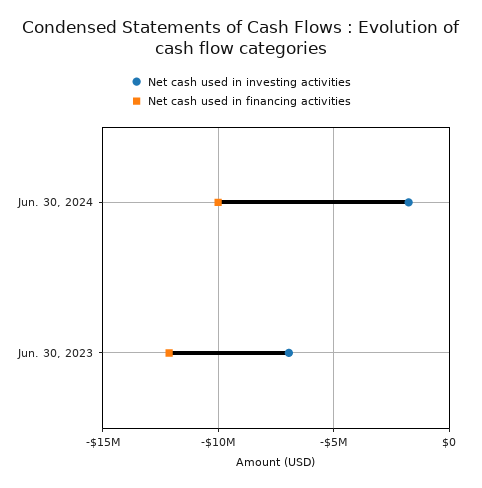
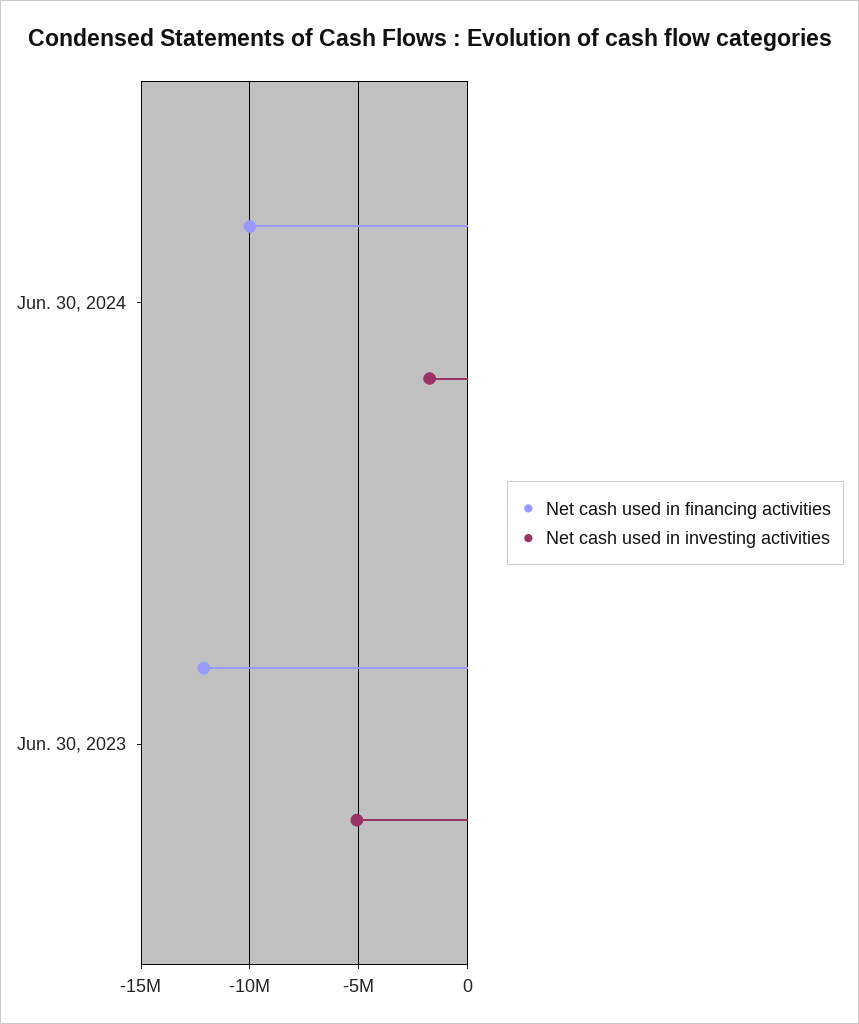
  {
    "Net cash used in investing activities": {
      "Jun. 30, 2024": -1500000,
-     "Jun. 30, 2023": -7000000
+     "Jun. 30, 2023": -5000000
    },
    "Net cash used in financing activities": {
      "Jun. 30, 2024": -10000000,
      "Jun. 30, 2023": -12000000
    }
  }

